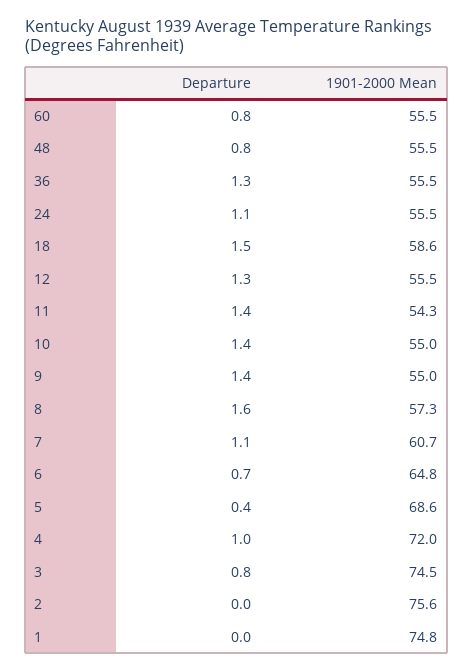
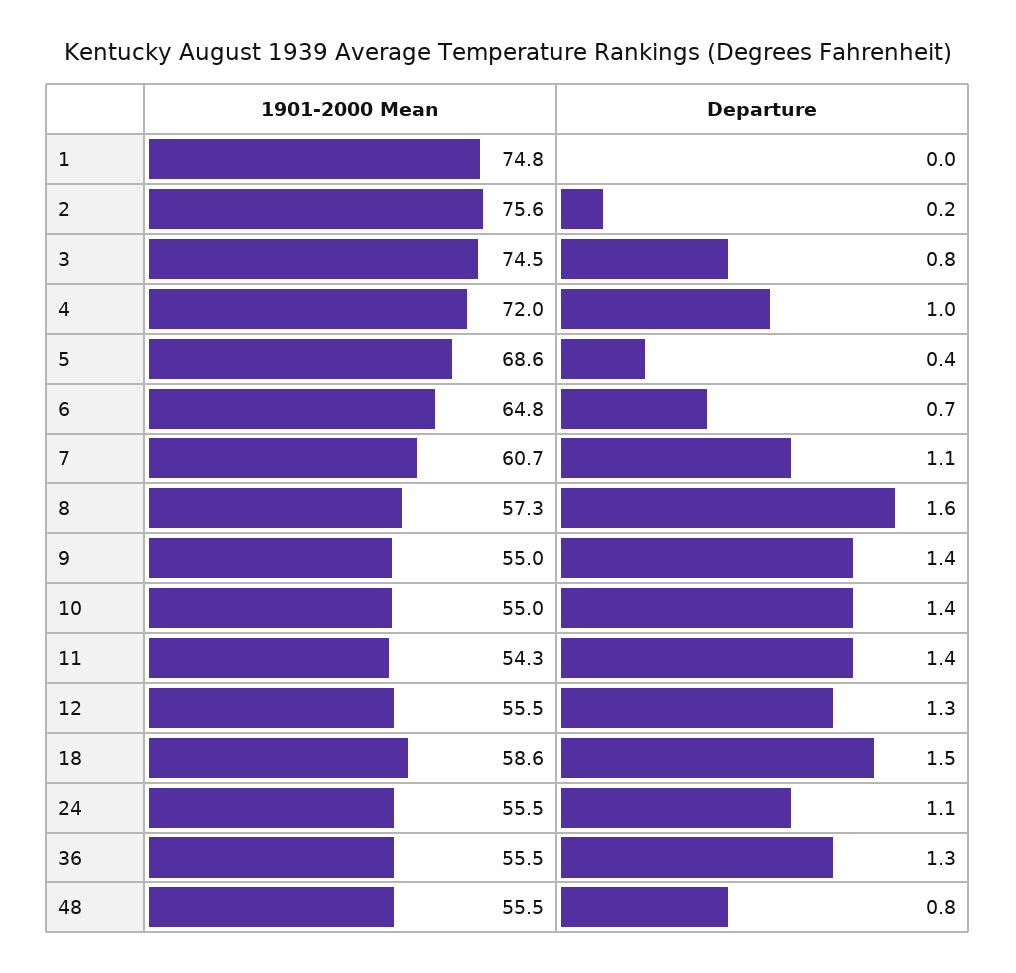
  {
    "Departure": {
-     "60": 0.8,
      "48": 0.8,
      "36": 1.3,
      "24": 1.1,
      "18": 1.5,
      "12": 1.3,
      "11": 1.4,
      "10": 1.4,
      "9": 1.4,
      "8": 1.6,
      "7": 1.1,
      "6": 0.7,
      "5": 0.4,
      "4": 1,
      "3": 0.8,
-     "2": 0,
+     "2": 0.2,
      "1": 0
    },
    "1901-2000 Mean": {
-     "60": 55.5,
      "48": 55.5,
      "36": 55.5,
      "24": 55.5,
      "18": 58.6,
      "12": 55.5,
      "11": 54.3,
      "10": 55,
      "9": 55,
      "8": 57.3,
      "7": 60.7,
      "6": 64.8,
      "5": 68.6,
      "4": 72,
      "3": 74.5,
      "2": 75.6,
      "1": 74.8
    }
  }

